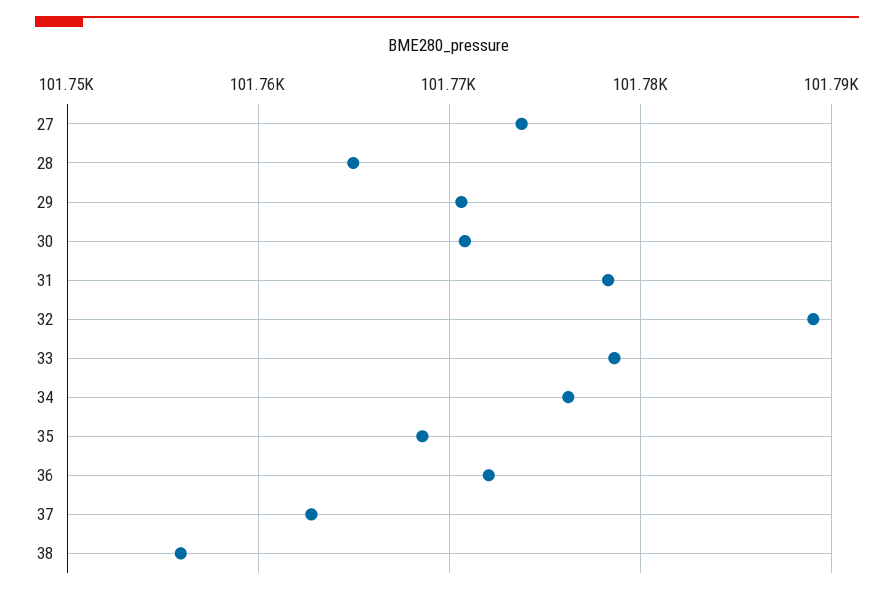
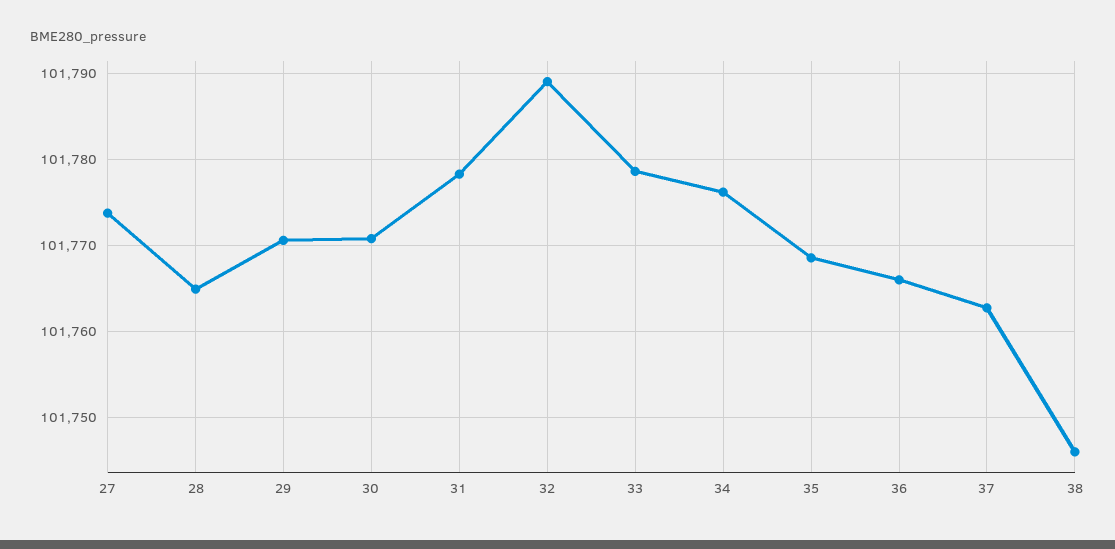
  {
    "27": 101774,
    "28": 101765,
    "29": 101771,
    "30": 101771,
    "31": 101778,
    "32": 101789,
    "33": 101779,
    "34": 101776,
    "35": 101769,
-   "36": 101772,
+   "36": 101766,
    "37": 101763,
-   "38": 101756
+   "38": 101746
  }

